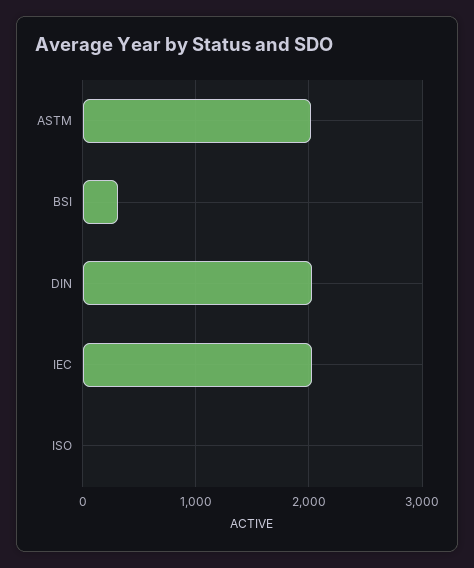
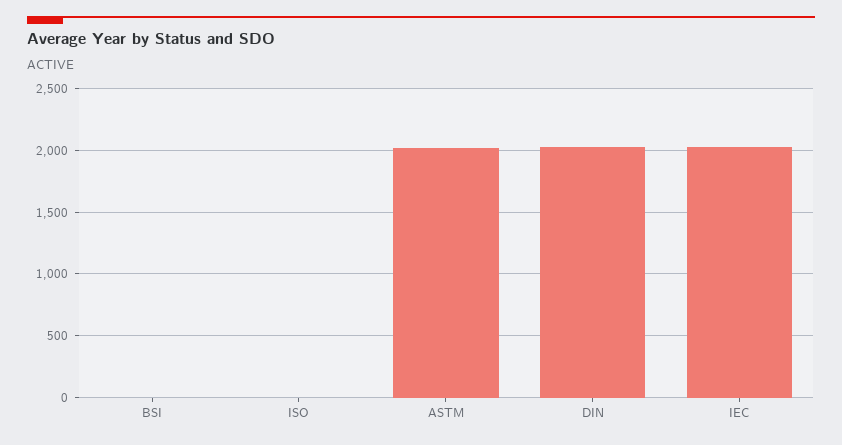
  {
    "ASTM": 2000,
-   "BSI": 300,
+   "BSI": 0,
    "DIN": 2000,
    "IEC": 2000,
    "ISO": 0
  }

